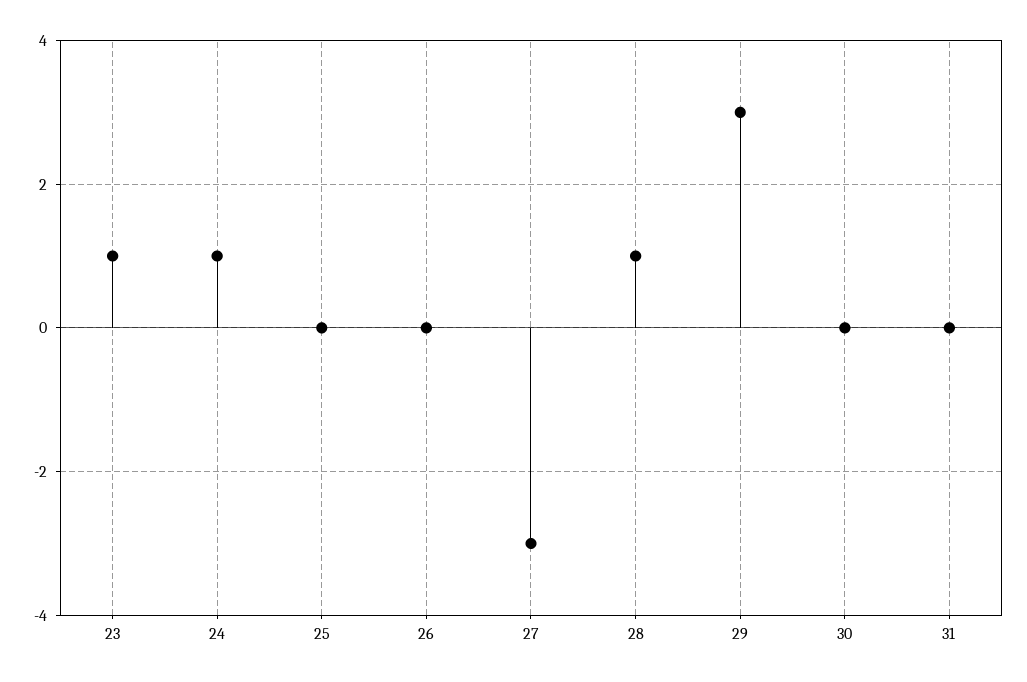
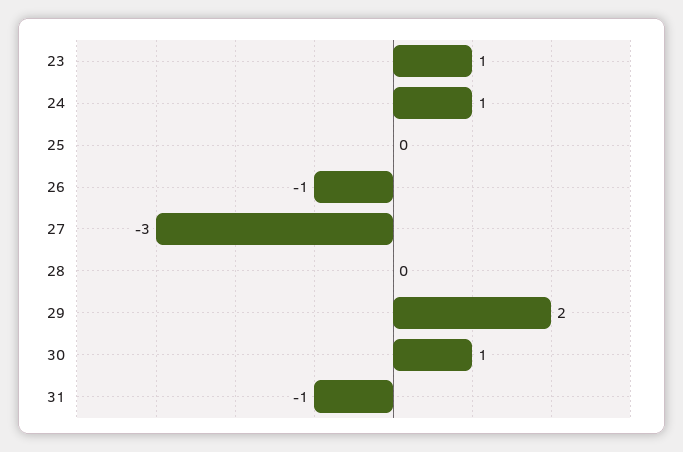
  {
    "23": 1,
    "24": 1,
    "25": 0,
-   "26": 0,
+   "26": -1,
    "27": -3,
-   "28": 1,
+   "28": 0,
-   "29": 3,
+   "29": 2,
-   "30": 0,
+   "30": 1,
-   "31": 0
+   "31": -1
  }

